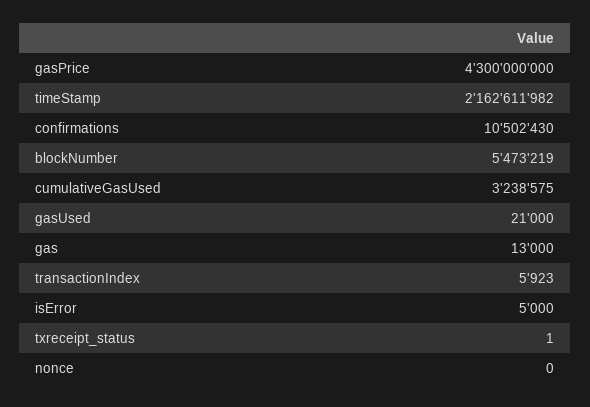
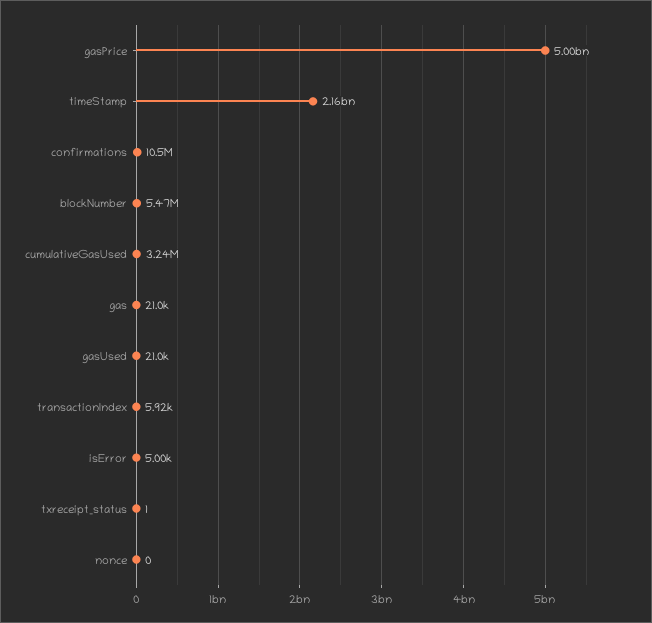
  {
-   "gasPrice": 4300000000,
+   "gasPrice": 5000000000,
    "timeStamp": 2162611982,
    "confirmations": 10502430,
    "blockNumber": 5473219,
    "cumulativeGasUsed": 3238575,
    "gasUsed": 21000,
-   "gas": 13000,
+   "gas": 21000,
    "transactionIndex": 5923,
    "isError": 5000,
    "txreceipt_status": 1,
    "nonce": 0
  }

